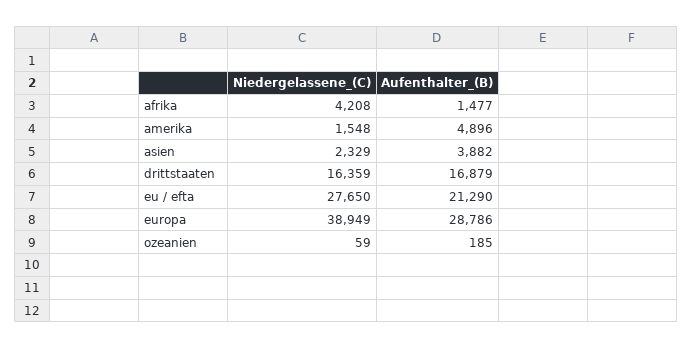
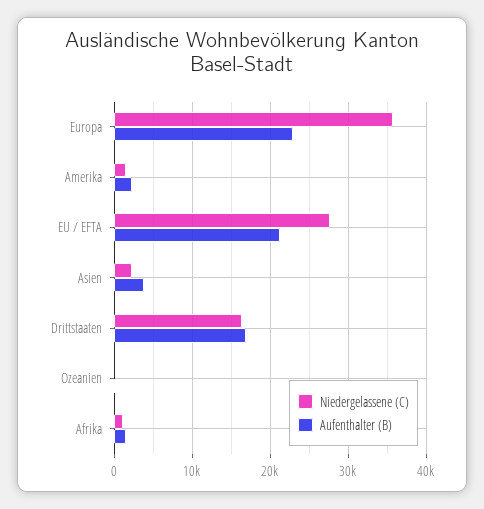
  {
    "Niedergelassene_(C)": {
-     "afrika": 4208,
+     "afrika": 1000,
      "amerika": 1548,
      "asien": 2329,
      "drittstaaten": 16359,
      "eu / efta": 27650,
-     "europa": 38949,
+     "europa": 36000,
      "ozeanien": 59
    },
    "Aufenthalter_(B)": {
      "afrika": 1477,
-     "amerika": 4896,
+     "amerika": 2000,
      "asien": 3882,
      "drittstaaten": 16879,
      "eu / efta": 21290,
-     "europa": 28786,
+     "europa": 23000,
      "ozeanien": 185
    }
  }

